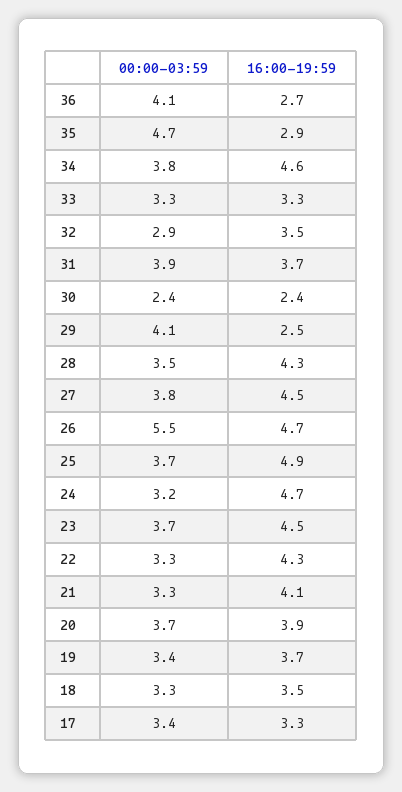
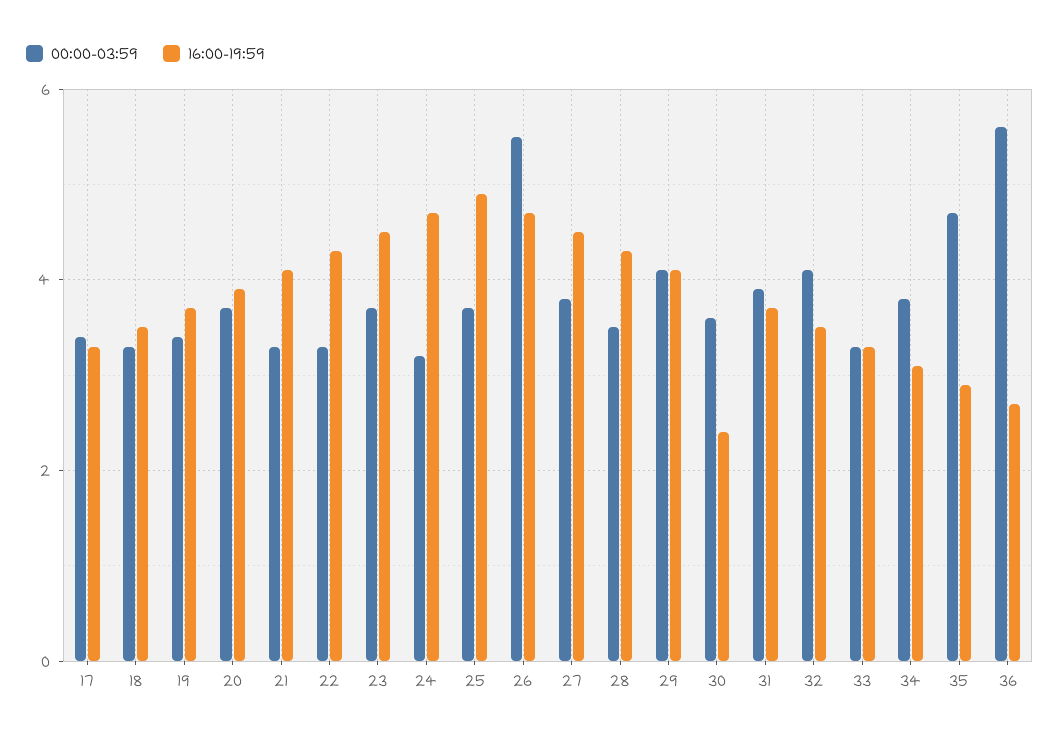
  {
    "00:00-03:59": {
-     "36": 4.1,
+     "36": 5.5,
      "35": 4.7,
      "34": 3.8,
      "33": 3.3,
-     "32": 2.9,
+     "32": 4,
      "31": 3.9,
-     "30": 2.4,
+     "30": 3.5,
      "29": 4.1,
      "28": 3.5,
      "27": 3.8,
      "26": 5.5,
      "25": 3.7,
      "24": 3.2,
      "23": 3.7,
      "22": 3.3,
      "21": 3.3,
      "20": 3.7,
      "19": 3.4,
      "18": 3.3,
      "17": 3.4
    },
    "16:00-19:59": {
      "36": 2.7,
      "35": 2.9,
-     "34": 4.6,
+     "34": 3,
      "33": 3.3,
      "32": 3.5,
      "31": 3.7,
      "30": 2.4,
-     "29": 2.5,
+     "29": 4,
      "28": 4.3,
      "27": 4.5,
      "26": 4.7,
      "25": 4.9,
      "24": 4.7,
      "23": 4.5,
      "22": 4.3,
      "21": 4.1,
      "20": 3.9,
      "19": 3.7,
      "18": 3.5,
      "17": 3.3
    }
  }

